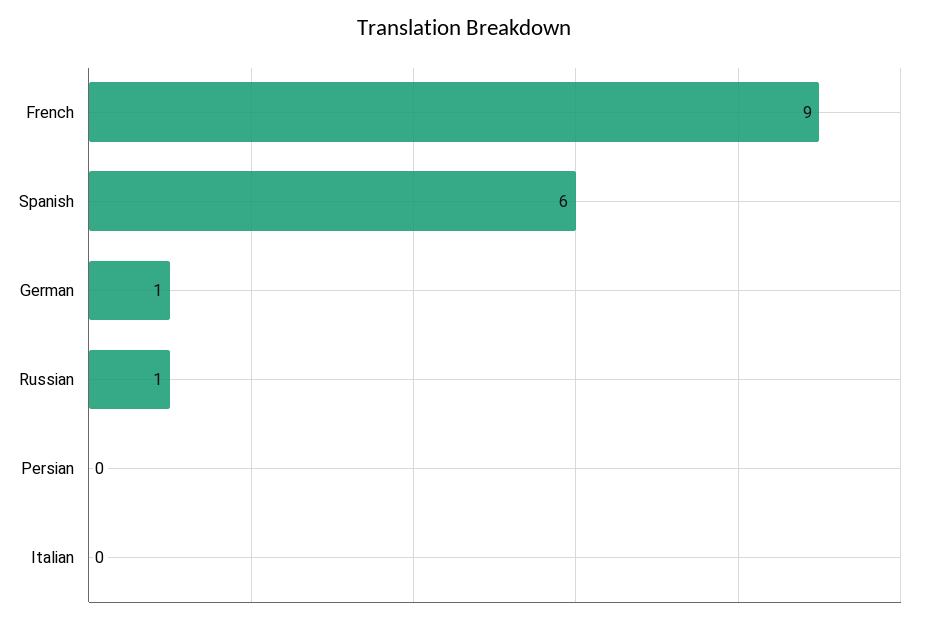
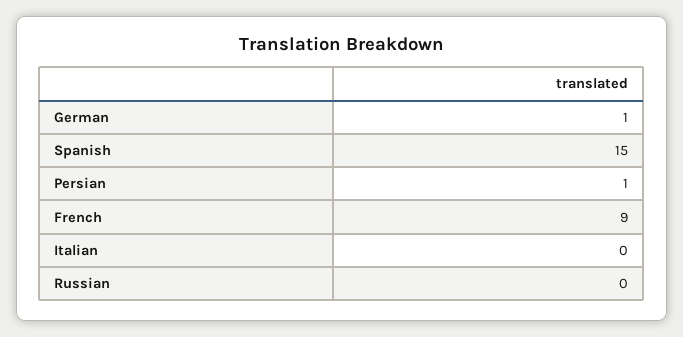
  {
    "French": 9,
-   "Spanish": 6,
+   "Spanish": 15,
    "German": 1,
-   "Russian": 1,
+   "Russian": 0,
-   "Persian": 0,
+   "Persian": 1,
    "Italian": 0
  }

